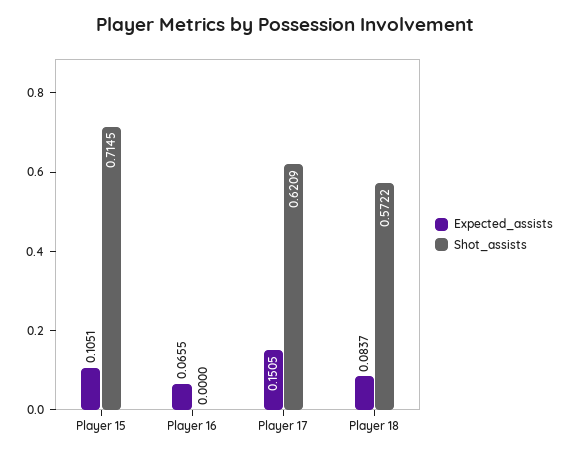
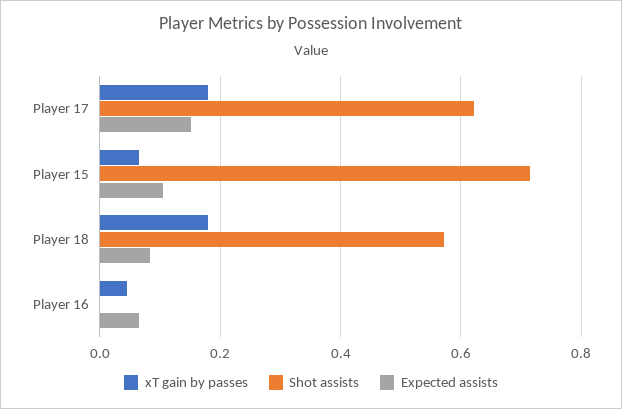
  {
    "Expected_assists": {
      "Player 15": 0.1051,
      "Player 16": 0.0655,
      "Player 17": 0.1505,
      "Player 18": 0.0837
    },
    "Shot_assists": {
      "Player 15": 0.7145,
      "Player 16": 0,
      "Player 17": 0.6209,
      "Player 18": 0.5722
-   }
+   },
+   "xT gain by passes": {
+     "Player 17": 0.18,
+     "Player 15": 0.06,
+     "Player 18": 0.18,
+     "Player 16": 0.04
+   }
  }

